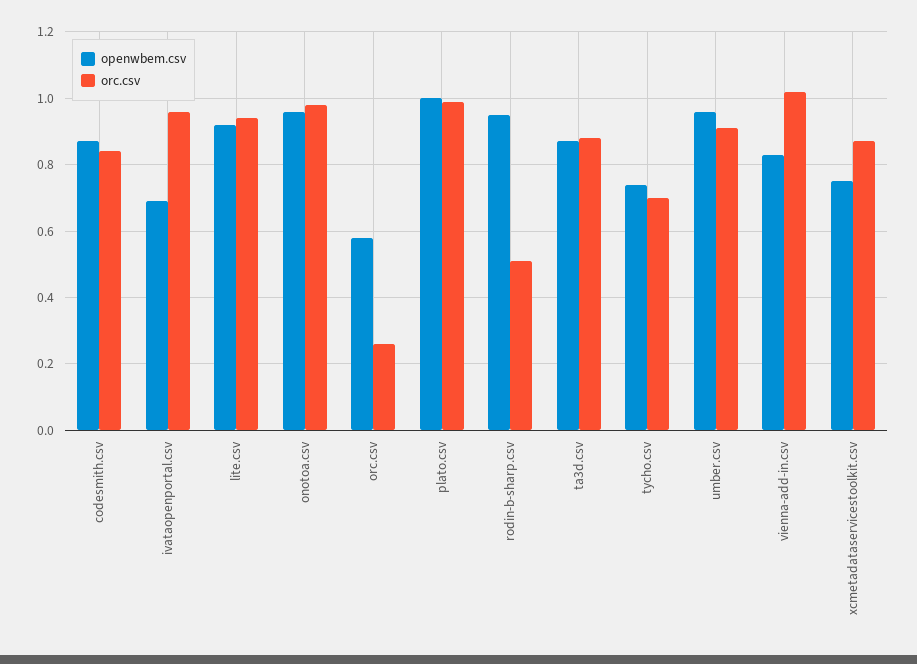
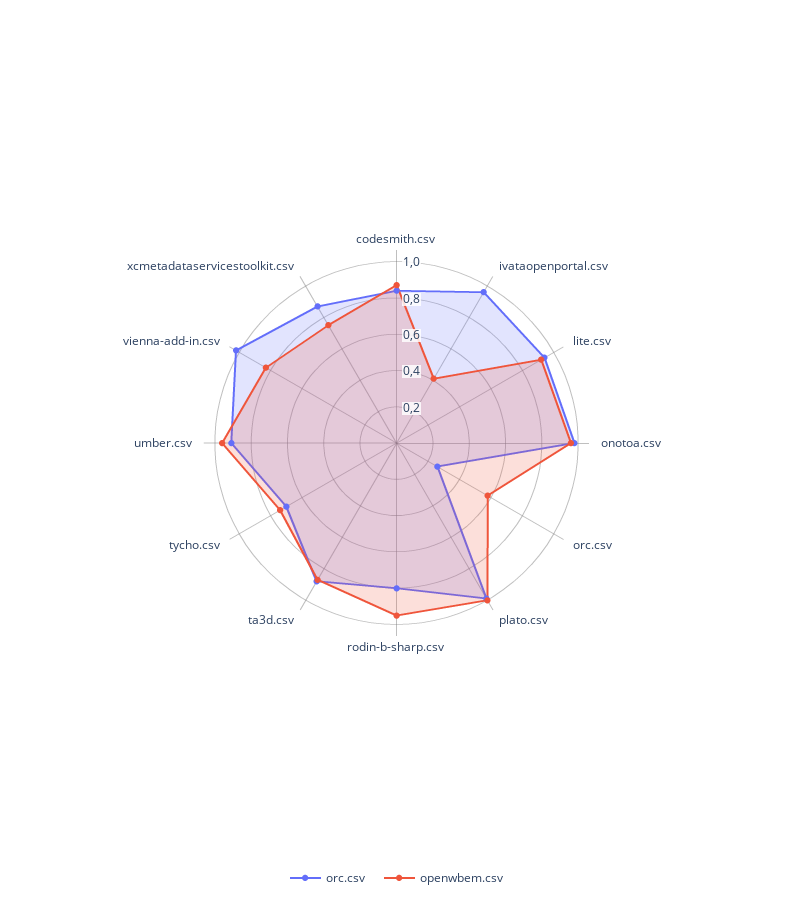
  {
    "openwbem.csv": {
      "codesmith.csv": 0.85,
-     "ivataopenportal.csv": 0.7,
+     "ivataopenportal.csv": 0.4,
      "lite.csv": 0.9,
      "onotoa.csv": 0.95,
      "orc.csv": 0.6,
      "plato.csv": 1,
      "rodin-b-sharp.csv": 0.95,
      "ta3d.csv": 0.85,
      "tycho.csv": 0.75,
      "umber.csv": 0.95,
      "vienna-add-in.csv": 0.85,
      "xcmetadataservicestoolkit.csv": 0.75
    },
    "orc.csv": {
      "codesmith.csv": 0.85,
      "ivataopenportal.csv": 0.95,
      "lite.csv": 0.95,
      "onotoa.csv": 1,
      "orc.csv": 0.25,
      "plato.csv": 1,
-     "rodin-b-sharp.csv": 0.5,
+     "rodin-b-sharp.csv": 0.8,
      "ta3d.csv": 0.9,
      "tycho.csv": 0.7,
      "umber.csv": 0.9,
      "vienna-add-in.csv": 1,
      "xcmetadataservicestoolkit.csv": 0.85
    }
  }

